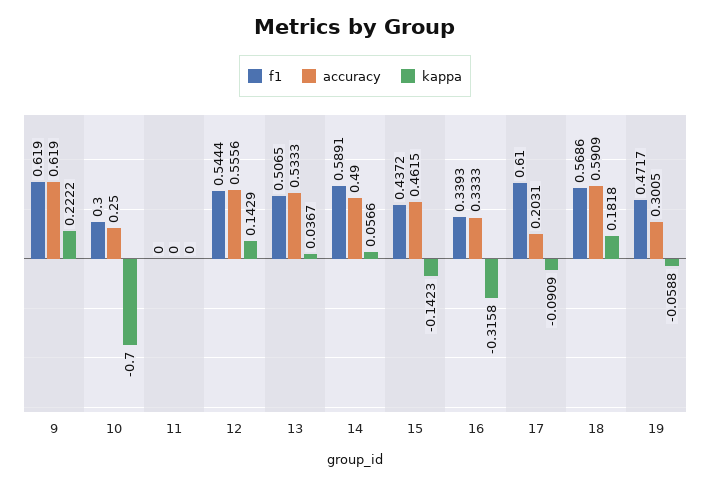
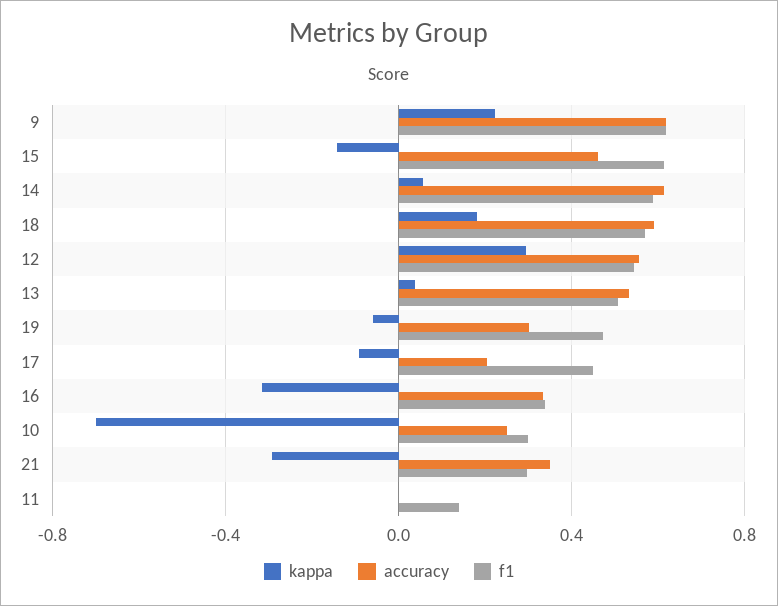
  {
    "f1": {
      "9": 0.619,
      "10": 0.3,
-     "11": 0,
+     "11": 0.15,
      "12": 0.5444,
      "13": 0.5065,
      "14": 0.5891,
-     "15": 0.4372,
+     "15": 0.6,
      "16": 0.3393,
-     "17": 0.61,
+     "17": 0.45,
      "18": 0.5686,
-     "19": 0.4717
+     "19": 0.4717,
+     "21": 0.3
    },
    "accuracy": {
      "9": 0.619,
      "10": 0.25,
      "11": 0,
      "12": 0.5556,
      "13": 0.5333,
-     "14": 0.49,
+     "14": 0.6,
      "15": 0.4615,
      "16": 0.3333,
      "17": 0.2031,
      "18": 0.5909,
-     "19": 0.3005
+     "19": 0.3005,
+     "21": 0.35
    },
    "kappa": {
      "9": 0.2222,
      "10": -0.7,
      "11": 0,
-     "12": 0.1429,
+     "12": 0.3,
      "13": 0.0367,
      "14": 0.0566,
      "15": -0.1423,
      "16": -0.3158,
      "17": -0.0909,
      "18": 0.1818,
-     "19": -0.0588
+     "19": -0.0588,
+     "21": -0.3
    }
  }

